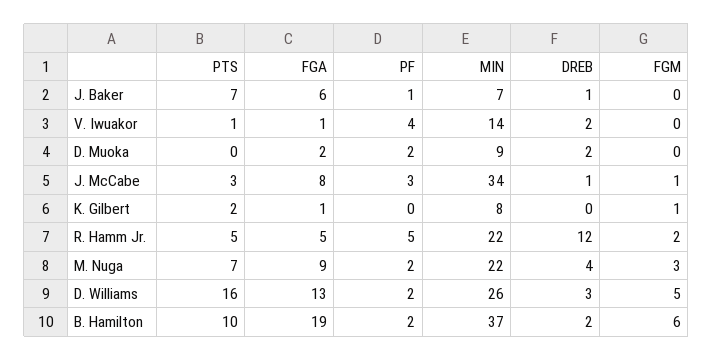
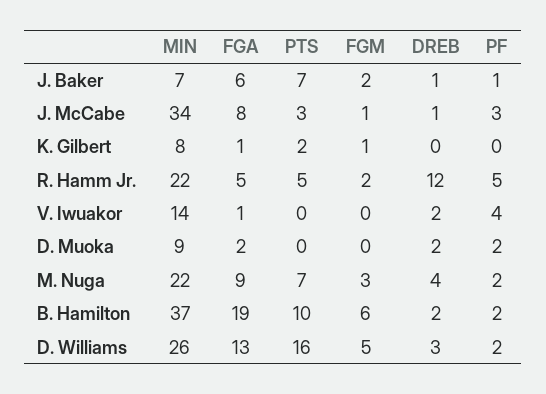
  {
    "PTS": {
      "J. Baker": 7,
-     "V. Iwuakor": 1,
+     "V. Iwuakor": 0,
      "D. Muoka": 0,
      "J. McCabe": 3,
      "K. Gilbert": 2,
      "R. Hamm Jr.": 5,
      "M. Nuga": 7,
      "D. Williams": 16,
      "B. Hamilton": 10
    },
    "FGA": {
      "J. Baker": 6,
      "V. Iwuakor": 1,
      "D. Muoka": 2,
      "J. McCabe": 8,
      "K. Gilbert": 1,
      "R. Hamm Jr.": 5,
      "M. Nuga": 9,
      "D. Williams": 13,
      "B. Hamilton": 19
    },
    "PF": {
      "J. Baker": 1,
      "V. Iwuakor": 4,
      "D. Muoka": 2,
      "J. McCabe": 3,
      "K. Gilbert": 0,
      "R. Hamm Jr.": 5,
      "M. Nuga": 2,
      "D. Williams": 2,
      "B. Hamilton": 2
    },
    "MIN": {
      "J. Baker": 7,
      "V. Iwuakor": 14,
      "D. Muoka": 9,
      "J. McCabe": 34,
      "K. Gilbert": 8,
      "R. Hamm Jr.": 22,
      "M. Nuga": 22,
      "D. Williams": 26,
      "B. Hamilton": 37
    },
    "DREB": {
      "J. Baker": 1,
      "V. Iwuakor": 2,
      "D. Muoka": 2,
      "J. McCabe": 1,
      "K. Gilbert": 0,
      "R. Hamm Jr.": 12,
      "M. Nuga": 4,
      "D. Williams": 3,
      "B. Hamilton": 2
    },
    "FGM": {
-     "J. Baker": 0,
+     "J. Baker": 2,
      "V. Iwuakor": 0,
      "D. Muoka": 0,
      "J. McCabe": 1,
      "K. Gilbert": 1,
      "R. Hamm Jr.": 2,
      "M. Nuga": 3,
      "D. Williams": 5,
      "B. Hamilton": 6
    }
  }

